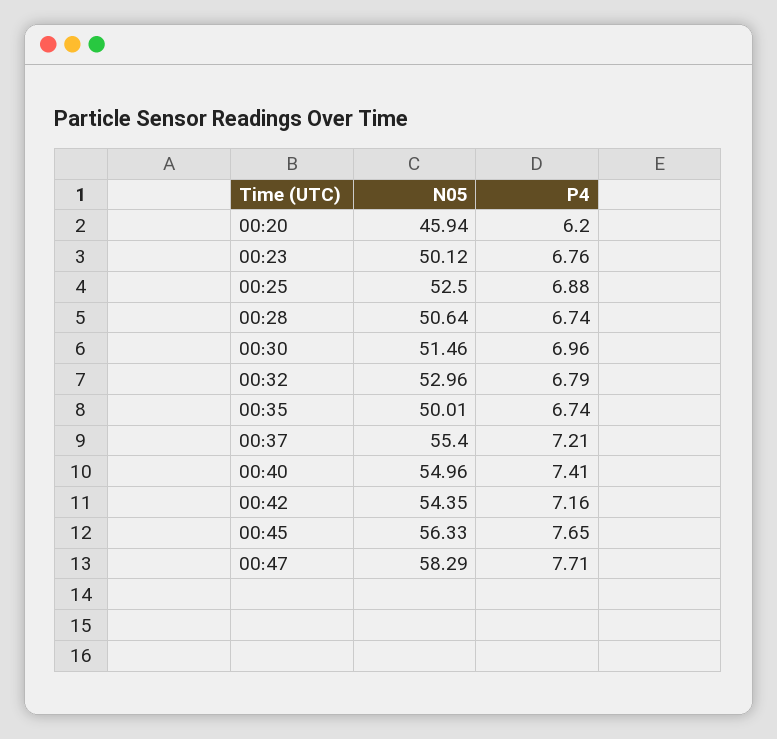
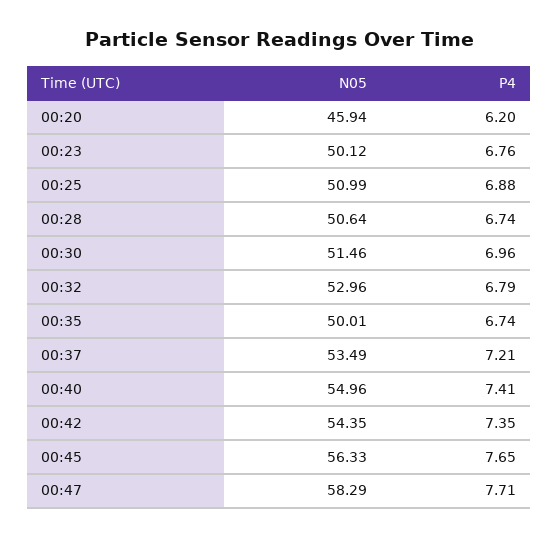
  {
    "N05": {
      "00:20": 45.94,
      "00:23": 50.12,
-     "00:25": 52.5,
+     "00:25": 50.99,
      "00:28": 50.64,
      "00:30": 51.46,
      "00:32": 52.96,
      "00:35": 50.01,
-     "00:37": 55.4,
+     "00:37": 53.49,
      "00:40": 54.96,
      "00:42": 54.35,
      "00:45": 56.33,
      "00:47": 58.29
    },
    "P4": {
      "00:20": 6.2,
      "00:23": 6.76,
      "00:25": 6.88,
      "00:28": 6.74,
      "00:30": 6.96,
      "00:32": 6.79,
      "00:35": 6.74,
      "00:37": 7.21,
      "00:40": 7.41,
-     "00:42": 7.16,
+     "00:42": 7.35,
      "00:45": 7.65,
      "00:47": 7.71
    }
  }

